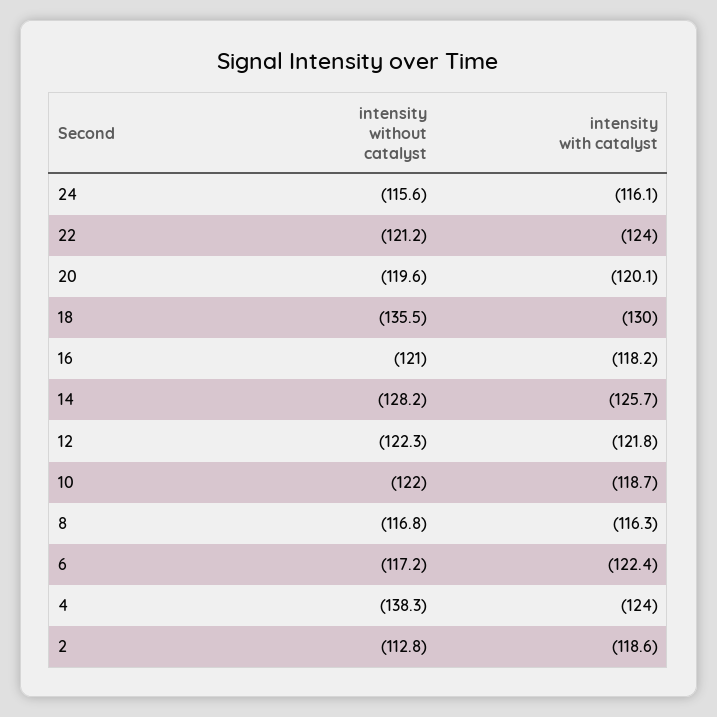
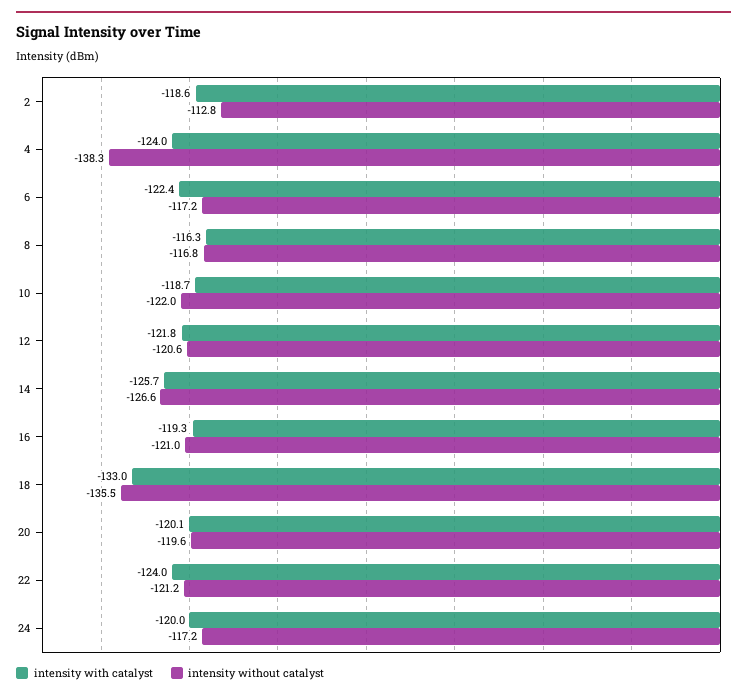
  {
    "intensity without catalyst": {
-     "24": -115.6,
+     "24": -117.2,
      "22": -121.2,
      "20": -119.6,
      "18": -135.5,
      "16": -121,
-     "14": -128.2,
+     "14": -126.6,
-     "12": -122.3,
+     "12": -120.6,
      "10": -122,
      "8": -116.8,
      "6": -117.2,
      "4": -138.3,
      "2": -112.8
    },
    "intensity with catalyst": {
-     "24": -116.1,
+     "24": -120,
      "22": -124,
      "20": -120.1,
-     "18": -130,
+     "18": -133,
-     "16": -118.2,
+     "16": -119.3,
      "14": -125.7,
      "12": -121.8,
      "10": -118.7,
      "8": -116.3,
      "6": -122.4,
      "4": -124,
      "2": -118.6
    }
  }

